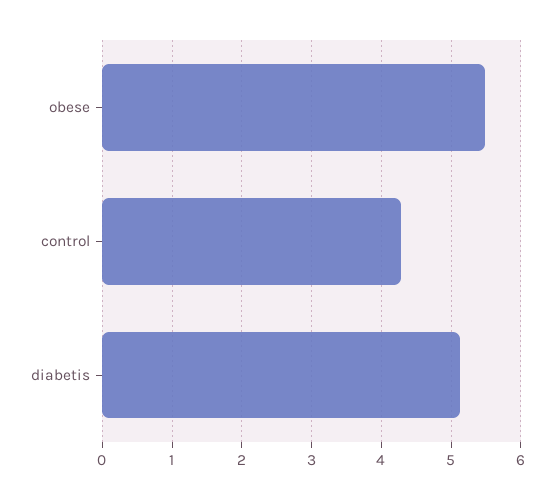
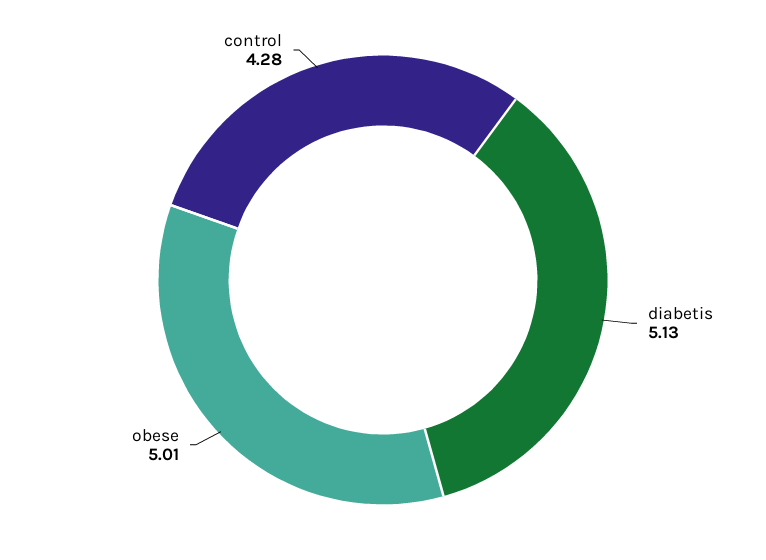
  {
-   "obese": 5.5,
+   "obese": 5.01,
    "control": 4.28,
    "diabetis": 5.13
  }

